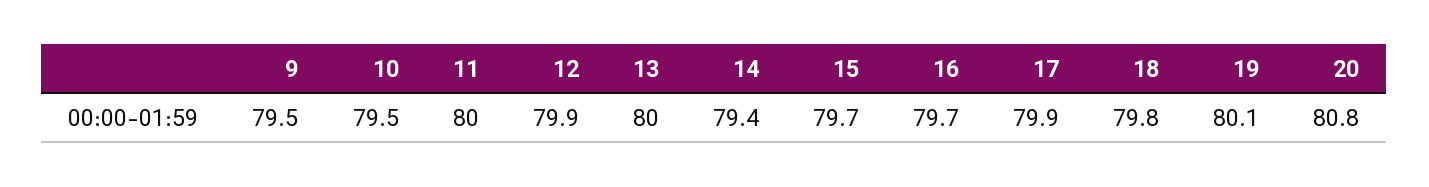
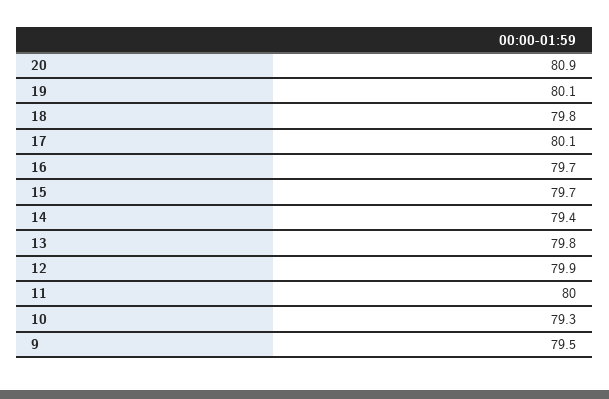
  {
    "9": 79.5,
-   "10": 79.5,
+   "10": 79.3,
    "11": 80,
    "12": 79.9,
-   "13": 80,
+   "13": 79.8,
    "14": 79.4,
    "15": 79.7,
    "16": 79.7,
-   "17": 79.9,
+   "17": 80.1,
    "18": 79.8,
    "19": 80.1,
-   "20": 80.8
+   "20": 80.9
  }

